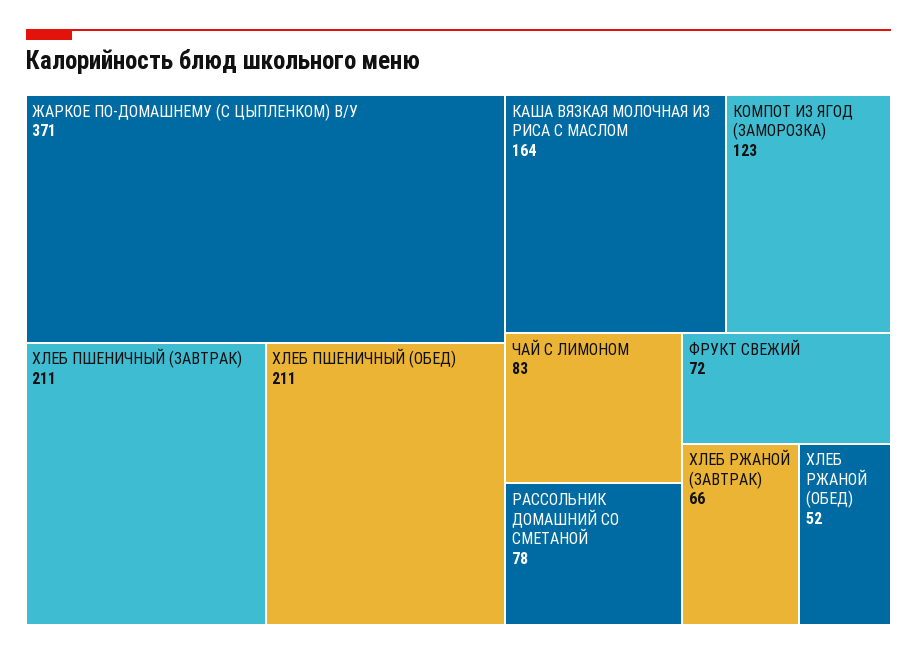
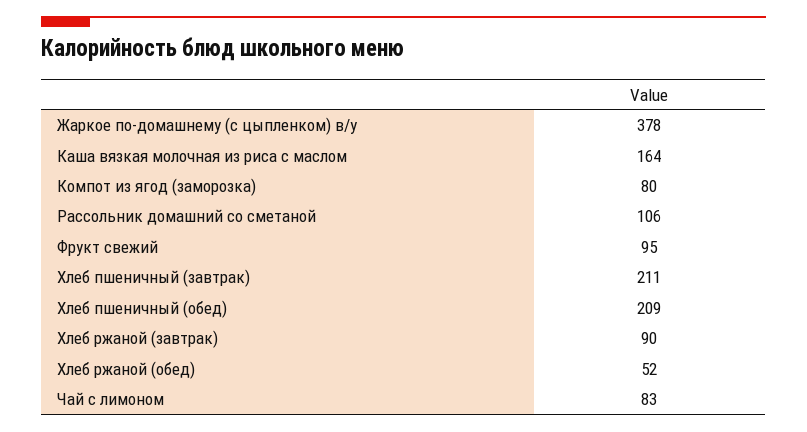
  {
-   "ЖАРКОЕ ПО-ДОМАШНЕМУ (С ЦЫПЛЕНКОМ) В/У": 371,
+   "ЖАРКОЕ ПО-ДОМАШНЕМУ (С ЦЫПЛЕНКОМ) В/У": 378,
    "ХЛЕБ ПШЕНИЧНЫЙ (ЗАВТРАК)": 211,
-   "ХЛЕБ ПШЕНИЧНЫЙ (ОБЕД)": 211,
+   "ХЛЕБ ПШЕНИЧНЫЙ (ОБЕД)": 209,
    "КАША ВЯЗКАЯ МОЛОЧНАЯ ИЗ РИСА С МАСЛОМ": 164,
-   "КОМПОТ ИЗ ЯГОД (ЗАМОРОЗКА)": 123,
+   "КОМПОТ ИЗ ЯГОД (ЗАМОРОЗКА)": 80,
    "ЧАЙ С ЛИМОНОМ": 83,
-   "РАССОЛЬНИК ДОМАШНИЙ СО СМЕТАНОЙ": 78,
+   "РАССОЛЬНИК ДОМАШНИЙ СО СМЕТАНОЙ": 106,
-   "ФРУКТ СВЕЖИЙ": 72,
+   "ФРУКТ СВЕЖИЙ": 95,
-   "ХЛЕБ РЖАНОЙ (ЗАВТРАК)": 66,
+   "ХЛЕБ РЖАНОЙ (ЗАВТРАК)": 90,
    "ХЛЕБ РЖАНОЙ (ОБЕД)": 52
  }

